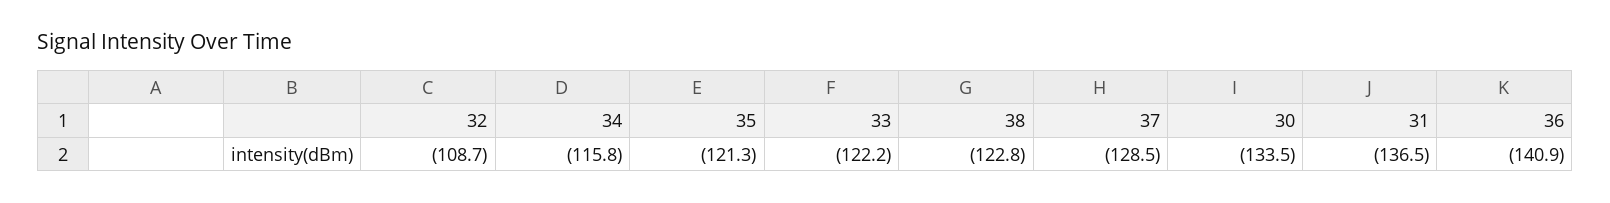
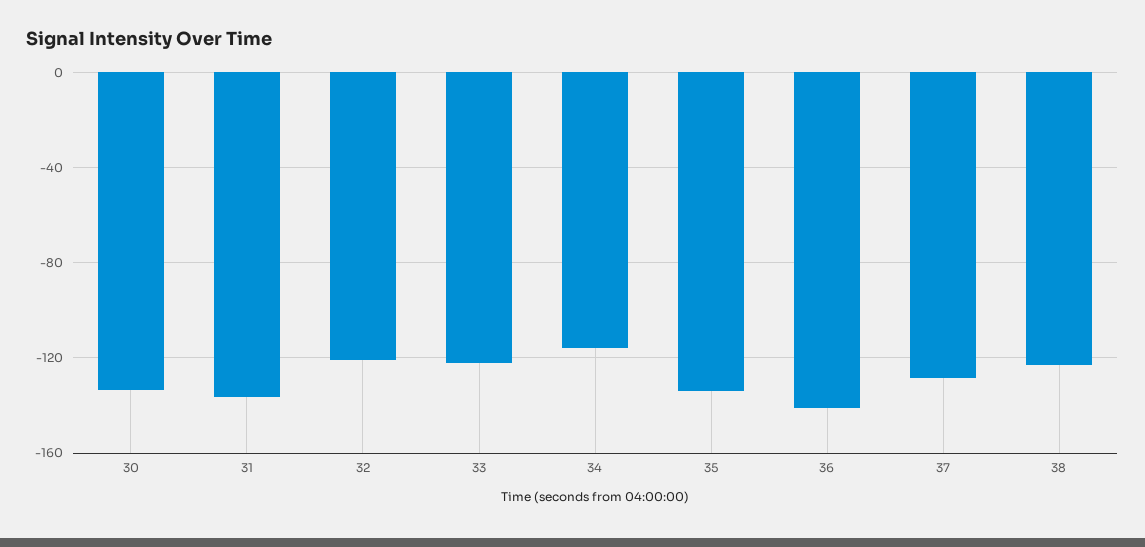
  {
-   "32": -108.7,
+   "32": -120,
    "34": -115.8,
-   "35": -121.3,
+   "35": -135,
    "33": -122.2,
    "38": -122.8,
    "37": -128.5,
    "30": -133.5,
    "31": -136.5,
    "36": -140.9
  }

